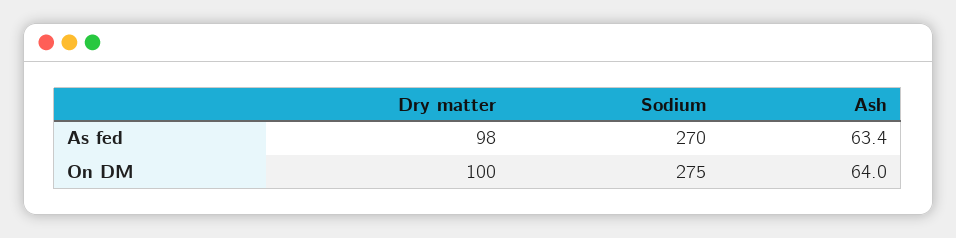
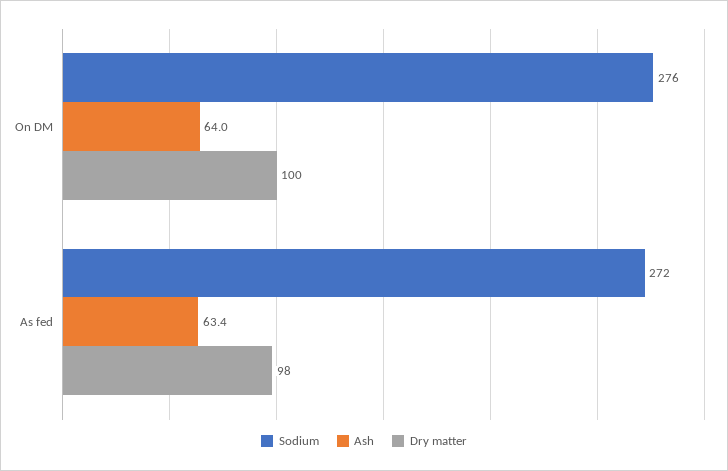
  {
    "Dry matter": {
      "As fed": 98,
      "On DM": 100
    },
    "Sodium": {
-     "As fed": 270,
+     "As fed": 272,
-     "On DM": 275
+     "On DM": 276
    },
    "Ash": {
      "As fed": 63.4,
      "On DM": 64
    }
  }

